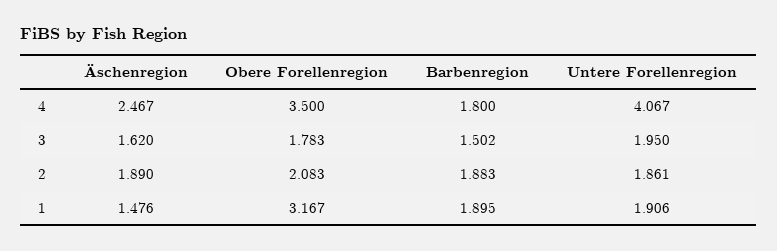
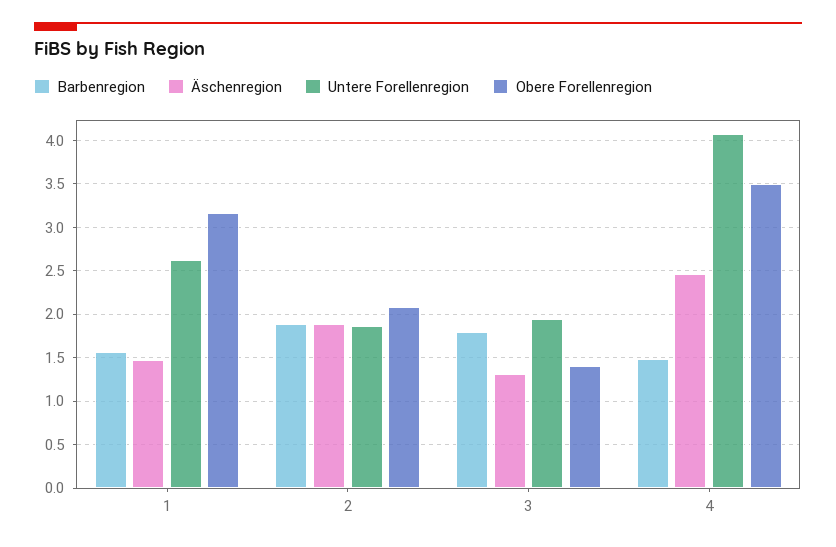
  {
    "Äschenregion": {
      "4": 2.467,
-     "3": 1.62,
+     "3": 1.3,
      "2": 1.89,
      "1": 1.476
    },
    "Obere Forellenregion": {
      "4": 3.5,
-     "3": 1.783,
+     "3": 1.4,
      "2": 2.083,
      "1": 3.167
    },
    "Barbenregion": {
-     "4": 1.8,
+     "4": 1.5,
-     "3": 1.502,
+     "3": 1.8,
      "2": 1.883,
-     "1": 1.895
+     "1": 1.6
    },
    "Untere Forellenregion": {
      "4": 4.067,
      "3": 1.95,
      "2": 1.861,
-     "1": 1.906
+     "1": 2.6
    }
  }

